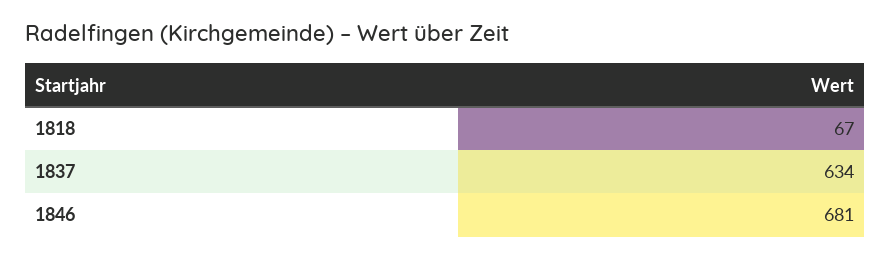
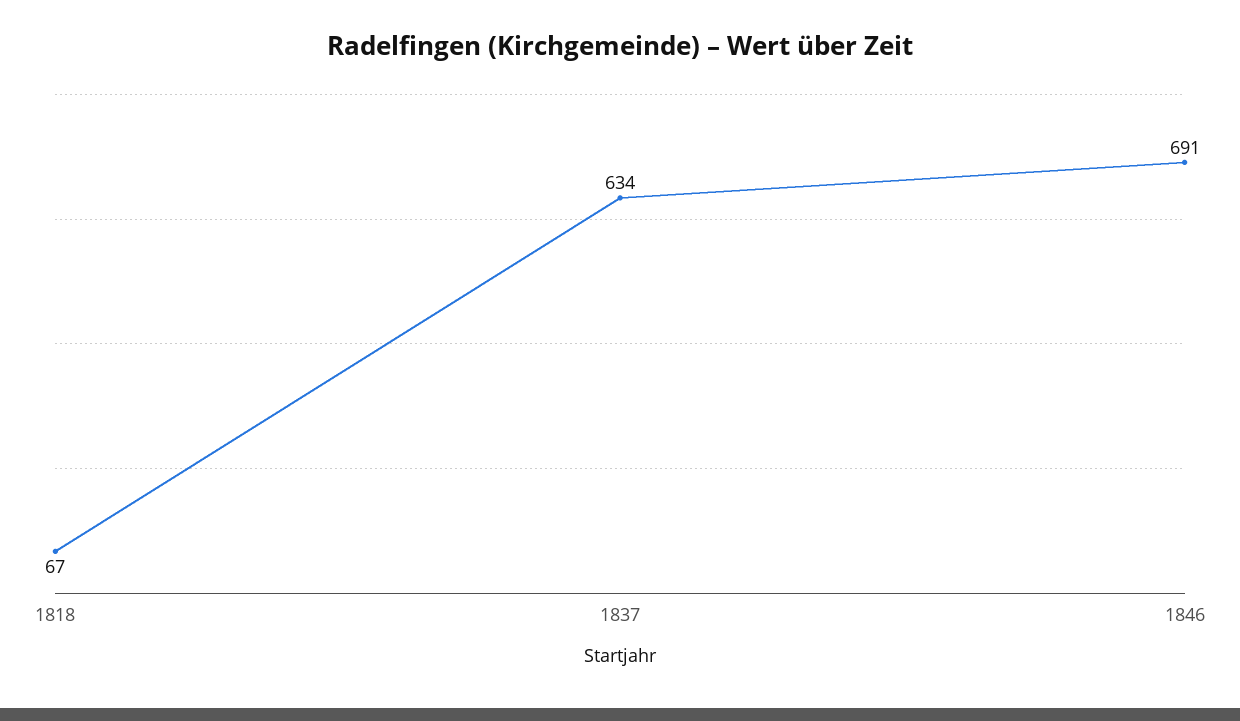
  {
    "1818": 67,
    "1837": 634,
-   "1846": 681
+   "1846": 691
  }

